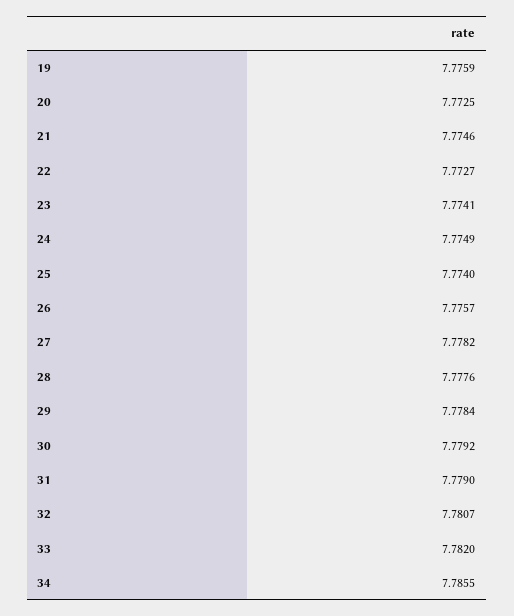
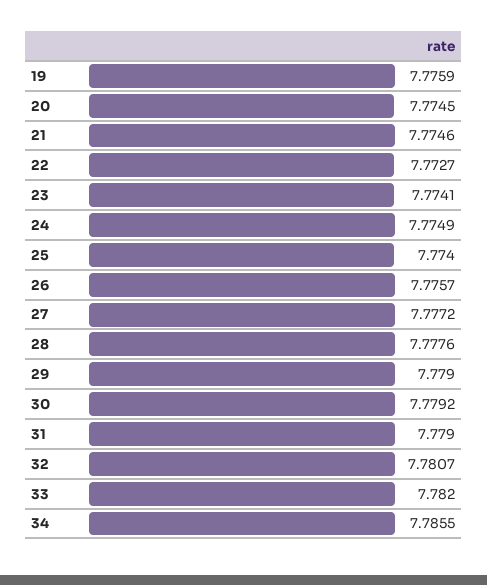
  {
    "19": 7.7759,
-   "20": 7.7725,
+   "20": 7.7745,
    "21": 7.7746,
    "22": 7.7727,
    "23": 7.7741,
    "24": 7.7749,
    "25": 7.774,
    "26": 7.7757,
-   "27": 7.7782,
+   "27": 7.7772,
    "28": 7.7776,
-   "29": 7.7784,
+   "29": 7.779,
    "30": 7.7792,
    "31": 7.779,
    "32": 7.7807,
    "33": 7.782,
    "34": 7.7855
  }

